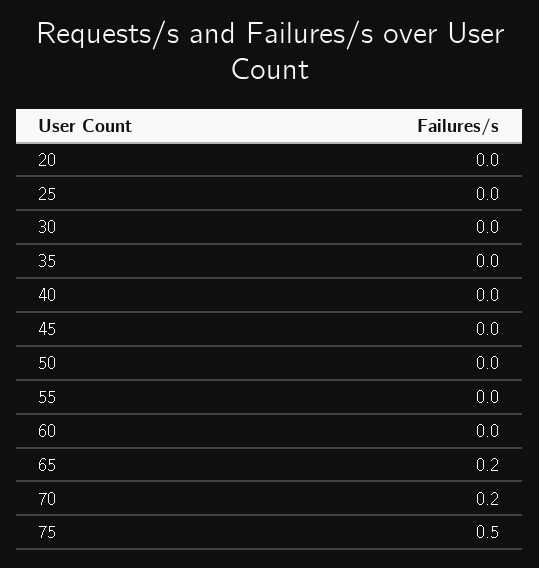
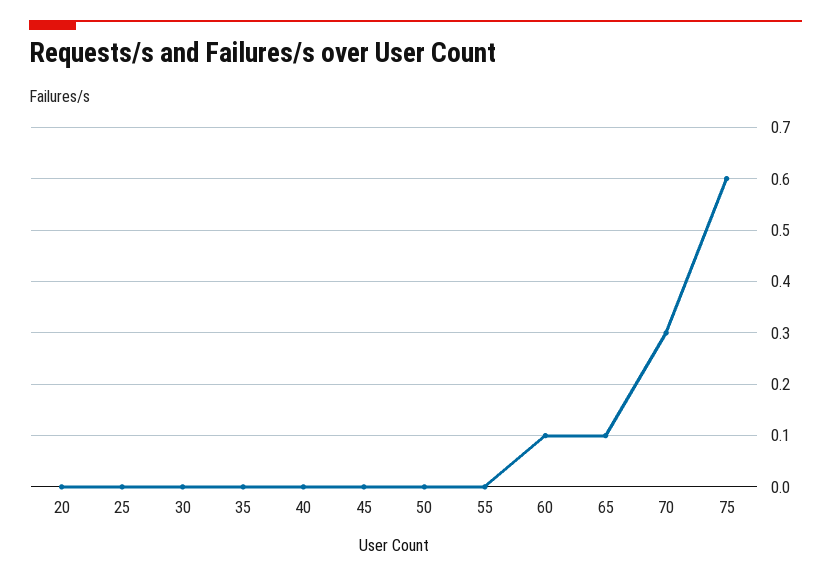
  {
    "20": 0,
    "25": 0,
    "30": 0,
    "35": 0,
    "40": 0,
    "45": 0,
    "50": 0,
    "55": 0,
-   "60": 0,
+   "60": 0.1,
-   "65": 0.2,
+   "65": 0.1,
-   "70": 0.2,
+   "70": 0.3,
-   "75": 0.5
+   "75": 0.6
  }

